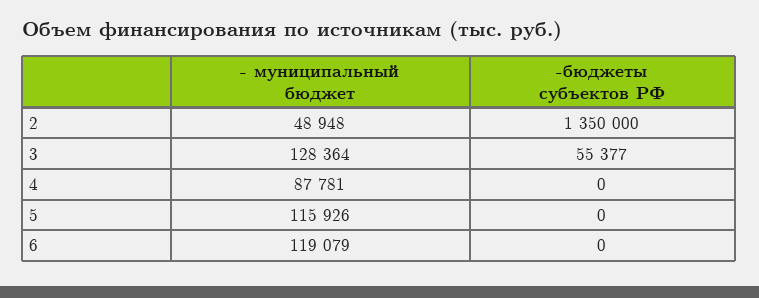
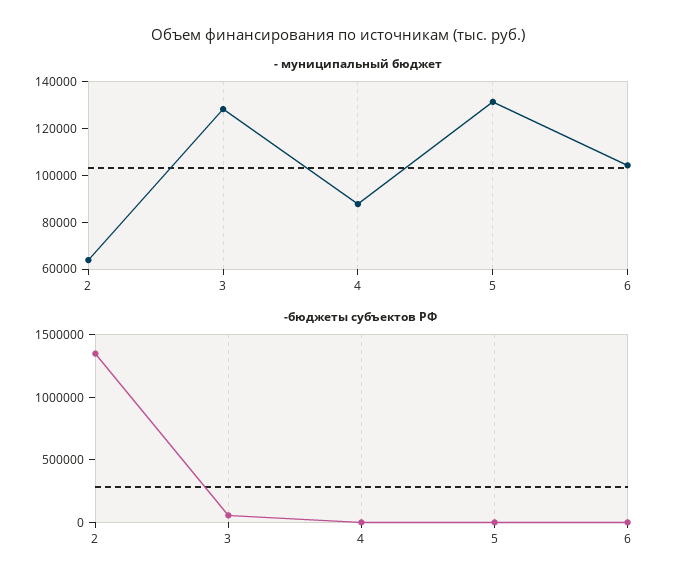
  {
    "- муниципальный бюджет": {
-     "2": 48948,
+     "2": 65000,
      "3": 128364,
      "4": 87781,
-     "5": 115926,
+     "5": 130000,
-     "6": 119079
+     "6": 105000
    },
    "-бюджеты субъектов РФ": {
      "2": 1350000,
      "3": 55377,
      "4": 0,
      "5": 0,
      "6": 0
    }
  }

